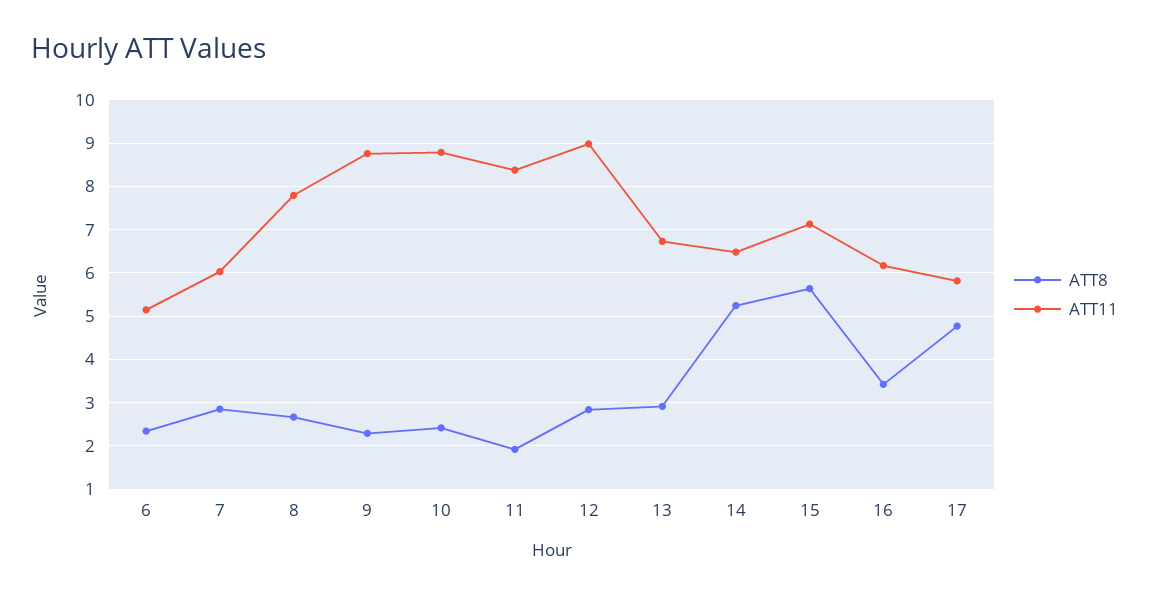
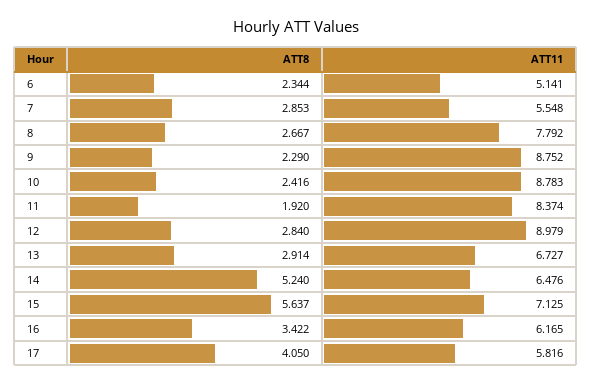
  {
    "ATT8": {
      "6": 2.344,
      "7": 2.853,
      "8": 2.667,
      "9": 2.29,
      "10": 2.416,
      "11": 1.92,
      "12": 2.84,
      "13": 2.914,
      "14": 5.24,
      "15": 5.637,
      "16": 3.422,
-     "17": 4.8
+     "17": 4.05
    },
    "ATT11": {
      "6": 5.141,
-     "7": 6,
+     "7": 5.548,
      "8": 7.792,
      "9": 8.752,
      "10": 8.783,
      "11": 8.374,
      "12": 8.979,
      "13": 6.727,
      "14": 6.476,
      "15": 7.125,
      "16": 6.165,
      "17": 5.816
    }
  }

